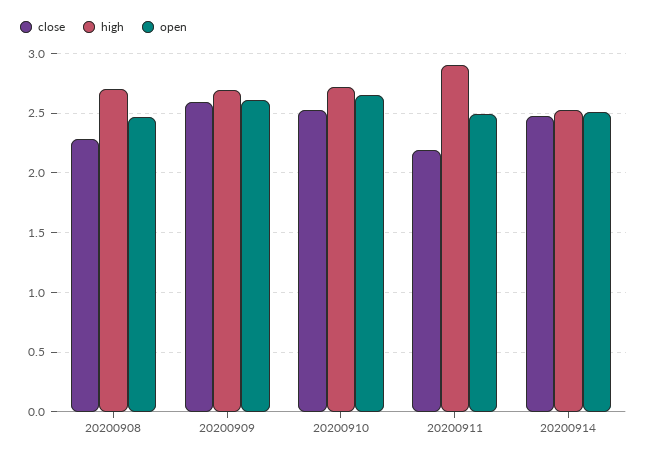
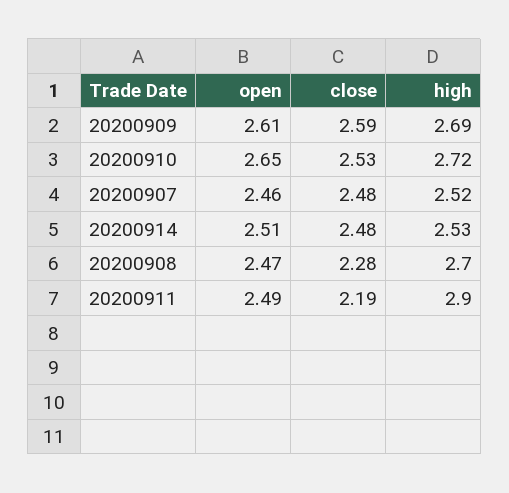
  {
    "close": {
      "20200908": 2.28,
      "20200909": 2.59,
      "20200910": 2.53,
      "20200911": 2.19,
-     "20200914": 2.48
+     "20200914": 2.48,
+     "20200907": 2.48
    },
    "high": {
      "20200908": 2.7,
      "20200909": 2.69,
      "20200910": 2.72,
      "20200911": 2.9,
-     "20200914": 2.53
+     "20200914": 2.53,
+     "20200907": 2.52
    },
    "open": {
      "20200908": 2.47,
      "20200909": 2.61,
      "20200910": 2.65,
      "20200911": 2.49,
-     "20200914": 2.51
+     "20200914": 2.51,
+     "20200907": 2.46
    }
  }

